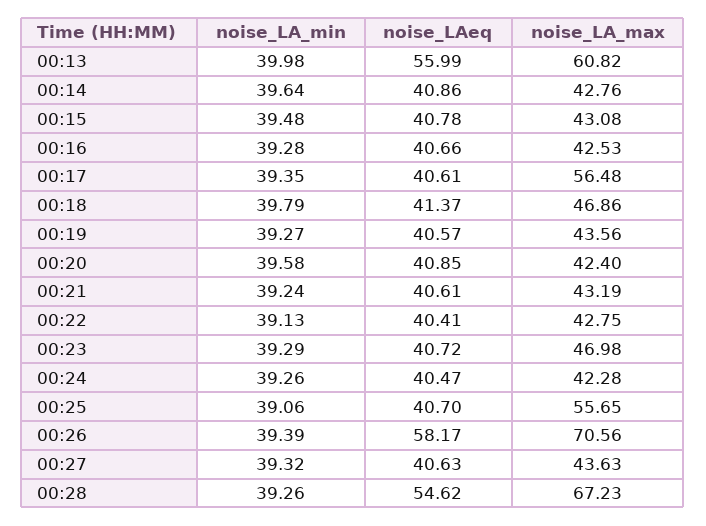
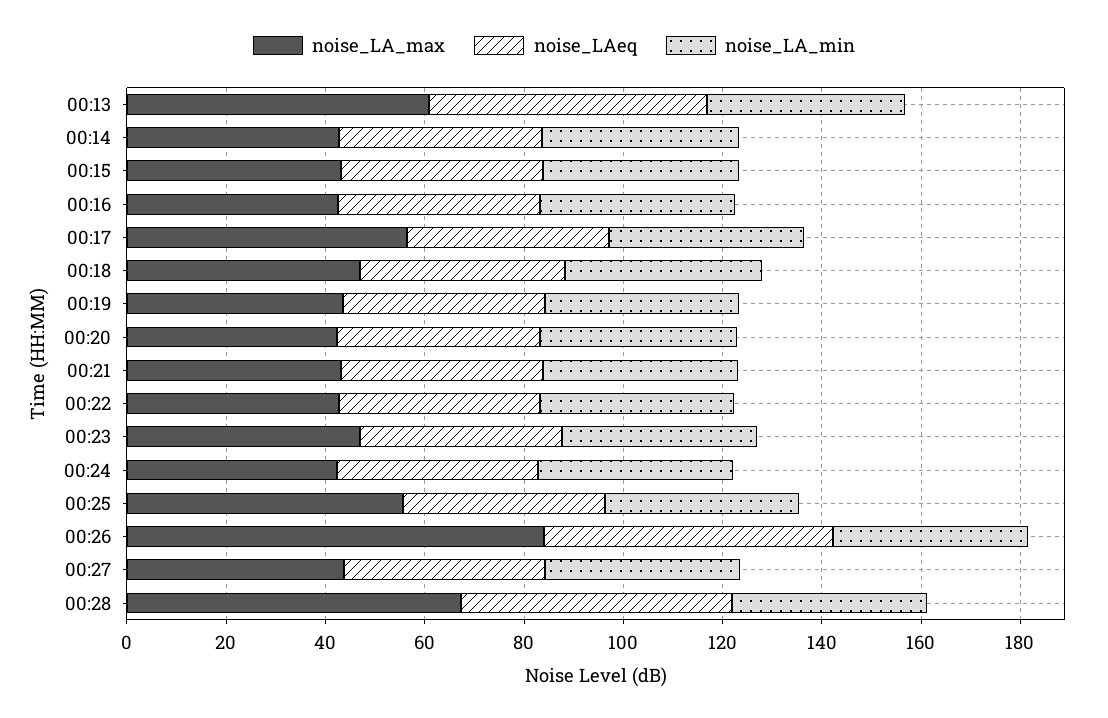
  {
    "noise_LA_min": {
      "00:13": 39.98,
      "00:14": 39.64,
      "00:15": 39.48,
      "00:16": 39.28,
      "00:17": 39.35,
      "00:18": 39.79,
      "00:19": 39.27,
      "00:20": 39.58,
      "00:21": 39.24,
      "00:22": 39.13,
      "00:23": 39.29,
      "00:24": 39.26,
      "00:25": 39.06,
      "00:26": 39.39,
      "00:27": 39.32,
      "00:28": 39.26
    },
    "noise_LAeq": {
      "00:13": 55.99,
      "00:14": 40.86,
      "00:15": 40.78,
      "00:16": 40.66,
      "00:17": 40.61,
      "00:18": 41.37,
      "00:19": 40.57,
      "00:20": 40.85,
      "00:21": 40.61,
      "00:22": 40.41,
      "00:23": 40.72,
      "00:24": 40.47,
      "00:25": 40.7,
      "00:26": 58.17,
      "00:27": 40.63,
      "00:28": 54.62
    },
    "noise_LA_max": {
      "00:13": 60.82,
      "00:14": 42.76,
      "00:15": 43.08,
      "00:16": 42.53,
      "00:17": 56.48,
      "00:18": 46.86,
      "00:19": 43.56,
      "00:20": 42.4,
      "00:21": 43.19,
      "00:22": 42.75,
      "00:23": 46.98,
      "00:24": 42.28,
      "00:25": 55.65,
-     "00:26": 70.56,
+     "00:26": 85,
      "00:27": 43.63,
      "00:28": 67.23
    }
  }

